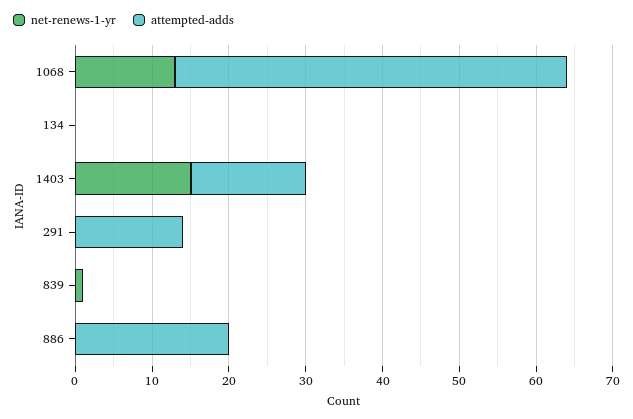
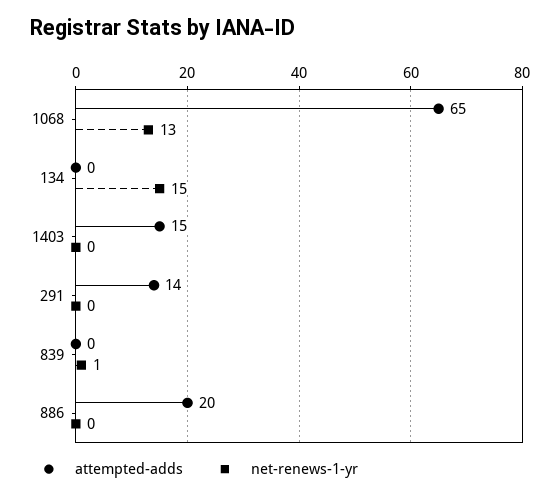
  {
    "net-renews-1-yr": {
      "1068": 13,
-     "134": 0,
+     "134": 15,
-     "1403": 15,
+     "1403": 0,
      "291": 0,
      "839": 1,
      "886": 0
    },
    "attempted-adds": {
-     "1068": 50,
+     "1068": 65,
      "134": 0,
      "1403": 15,
      "291": 14,
      "839": 0,
      "886": 20
    }
  }

